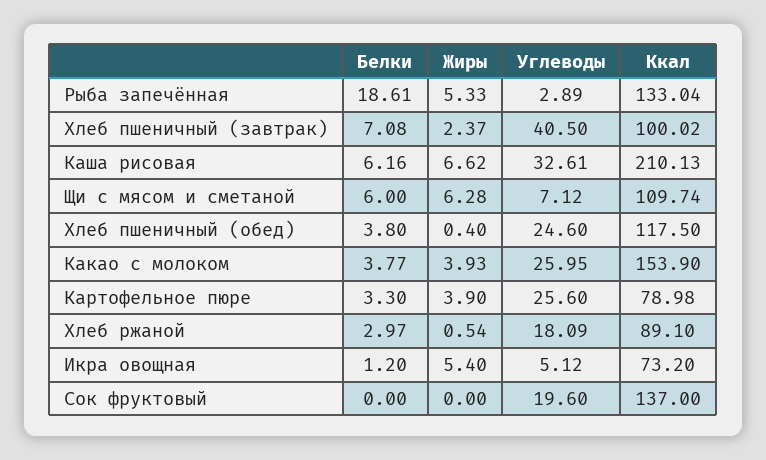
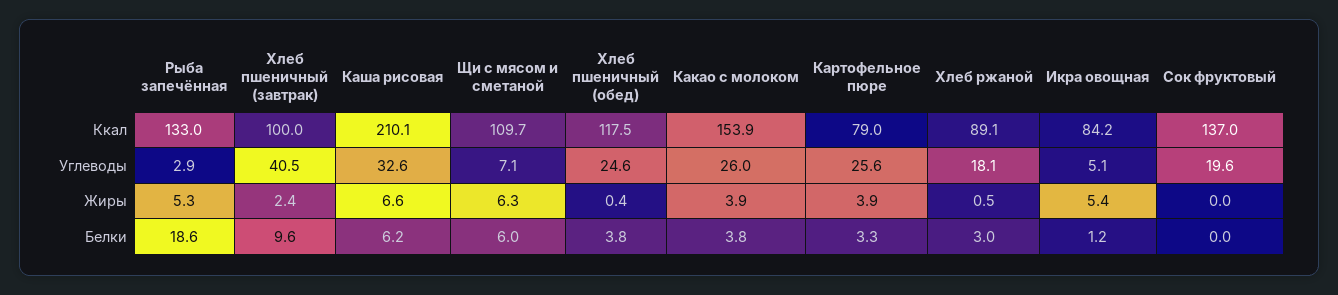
  {
    "Белки": {
      "Рыба запечённая": 18.61,
-     "Хлеб пшеничный (завтрак)": 7.08,
+     "Хлеб пшеничный (завтрак)": 9.6,
      "Каша рисовая": 6.16,
      "Щи с мясом и сметаной": 6,
      "Хлеб пшеничный (обед)": 3.8,
      "Какао с молоком": 3.77,
      "Картофельное пюре": 3.3,
      "Хлеб ржаной": 2.97,
      "Икра овощная": 1.2,
      "Сок фруктовый": 0
    },
    "Жиры": {
      "Рыба запечённая": 5.33,
      "Хлеб пшеничный (завтрак)": 2.37,
      "Каша рисовая": 6.62,
      "Щи с мясом и сметаной": 6.28,
      "Хлеб пшеничный (обед)": 0.4,
      "Какао с молоком": 3.93,
      "Картофельное пюре": 3.9,
      "Хлеб ржаной": 0.54,
      "Икра овощная": 5.4,
      "Сок фруктовый": 0
    },
    "Углеводы": {
      "Рыба запечённая": 2.89,
      "Хлеб пшеничный (завтрак)": 40.5,
      "Каша рисовая": 32.61,
      "Щи с мясом и сметаной": 7.12,
      "Хлеб пшеничный (обед)": 24.6,
      "Какао с молоком": 25.95,
      "Картофельное пюре": 25.6,
      "Хлеб ржаной": 18.09,
      "Икра овощная": 5.12,
      "Сок фруктовый": 19.6
    },
    "Ккал": {
      "Рыба запечённая": 133.04,
      "Хлеб пшеничный (завтрак)": 100.02,
      "Каша рисовая": 210.13,
      "Щи с мясом и сметаной": 109.74,
      "Хлеб пшеничный (обед)": 117.5,
      "Какао с молоком": 153.9,
      "Картофельное пюре": 78.98,
      "Хлеб ржаной": 89.1,
-     "Икра овощная": 73.2,
+     "Икра овощная": 84.2,
      "Сок фруктовый": 137
    }
  }

